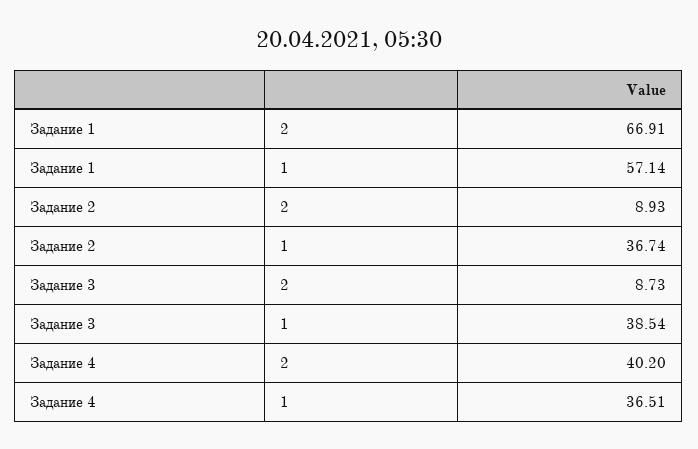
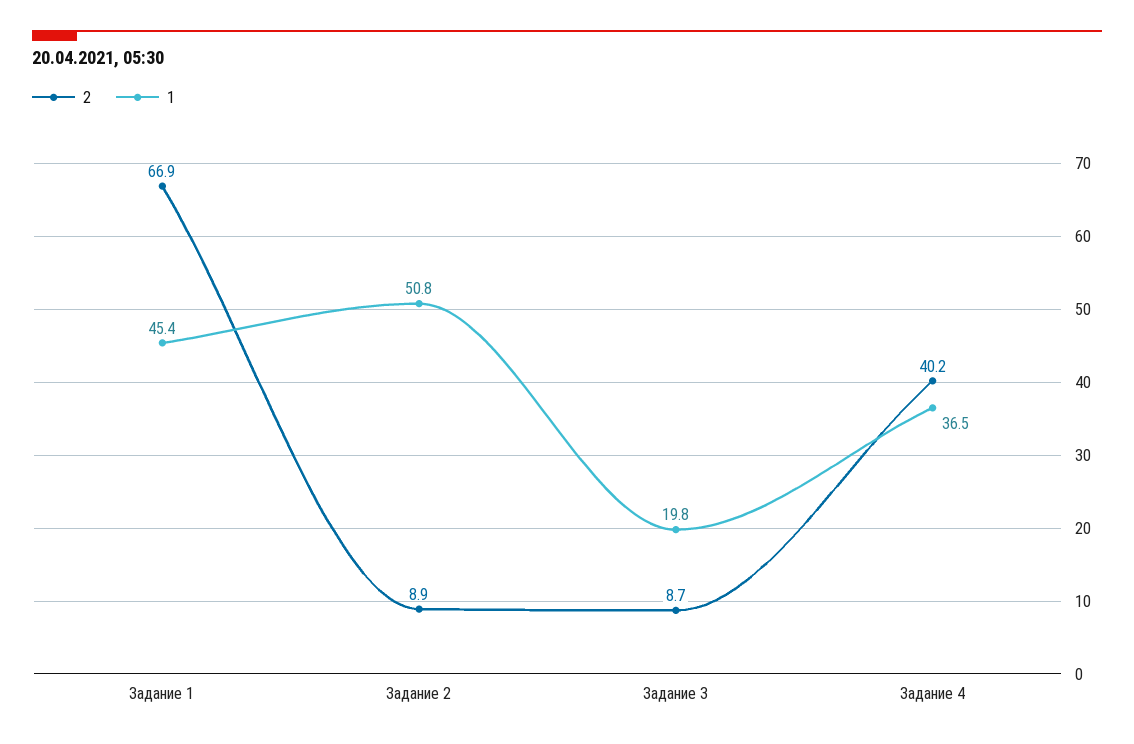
  {
    "2": {
      "Задание 1": 66.91,
      "Задание 2": 8.93,
      "Задание 3": 8.73,
      "Задание 4": 40.2
    },
    "1": {
-     "Задание 1": 57.14,
+     "Задание 1": 45.4,
-     "Задание 2": 36.74,
+     "Задание 2": 50.8,
-     "Задание 3": 38.54,
+     "Задание 3": 19.8,
      "Задание 4": 36.51
    }
  }

